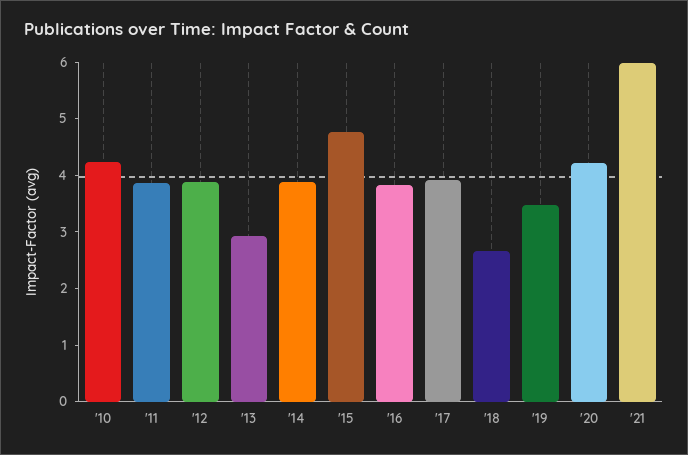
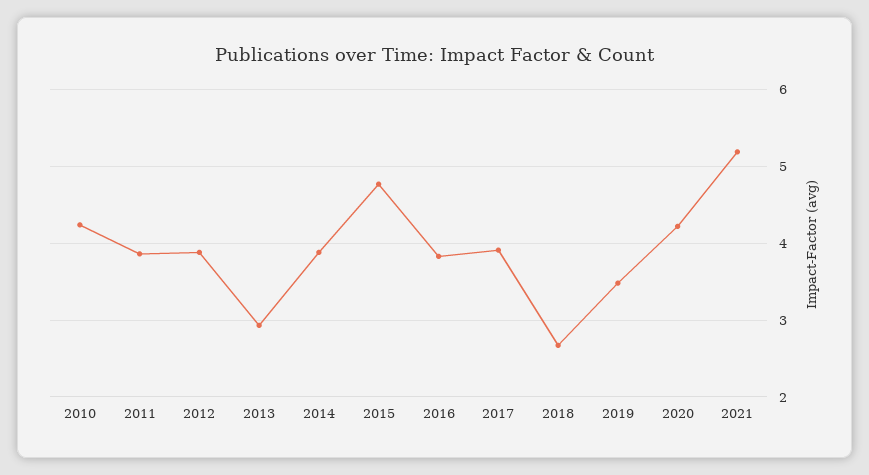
  {
    "'10": 4.2,
    "'11": 3.9,
    "'12": 3.9,
    "'13": 2.9,
    "'14": 3.9,
    "'15": 4.8,
    "'16": 3.8,
    "'17": 3.9,
    "'18": 2.7,
    "'19": 3.5,
    "'20": 4.2,
-   "'21": 6
+   "'21": 5.2
  }

